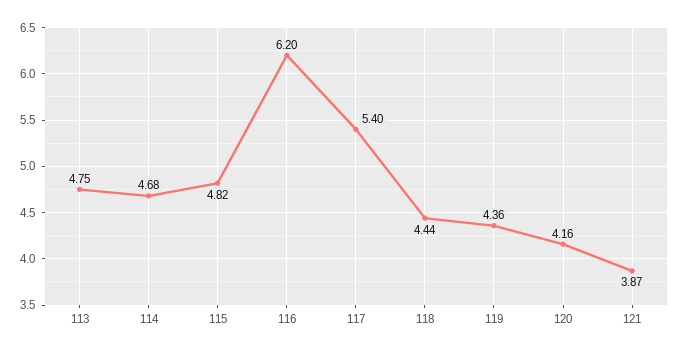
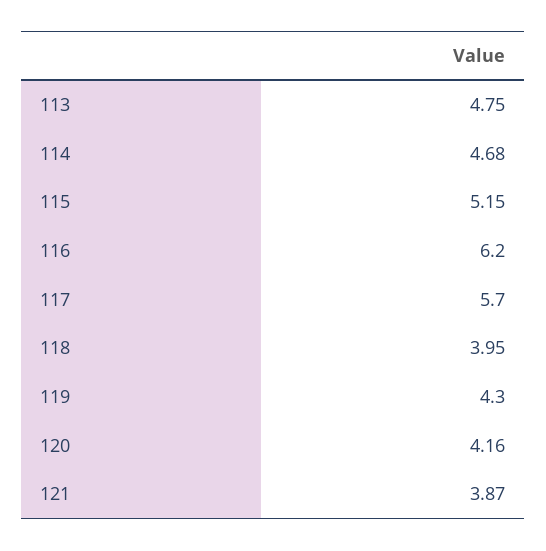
  {
    "113": 4.75,
    "114": 4.68,
-   "115": 4.82,
+   "115": 5.15,
    "116": 6.2,
-   "117": 5.4,
+   "117": 5.7,
-   "118": 4.44,
+   "118": 3.95,
-   "119": 4.36,
+   "119": 4.3,
    "120": 4.16,
    "121": 3.87
  }

